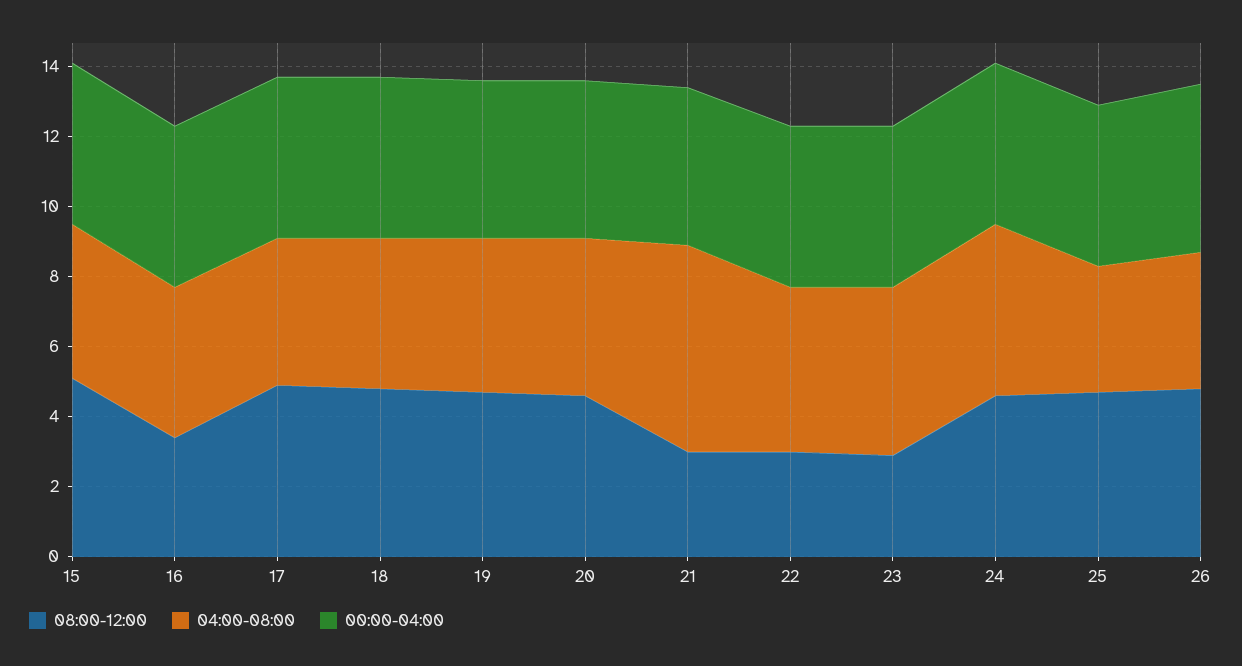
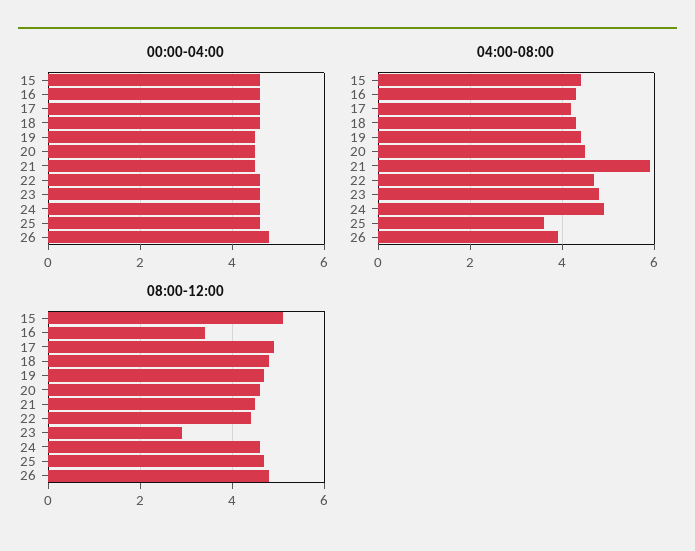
  {
    "08:00-12:00": {
      "15": 5,
      "16": 3.5,
      "17": 5,
      "18": 5,
      "19": 4.5,
      "20": 4.5,
-     "21": 3,
+     "21": 4.5,
-     "22": 3,
+     "22": 4.5,
      "23": 3,
      "24": 4.5,
      "25": 4.5,
      "26": 5
    },
    "04:00-08:00": {
      "15": 4.5,
      "16": 4.5,
      "17": 4,
      "18": 4.5,
      "19": 4.5,
      "20": 4.5,
      "21": 6,
      "22": 4.5,
      "23": 5,
      "24": 5,
      "25": 3.5,
      "26": 4
    },
    "00:00-04:00": {
      "15": 4.5,
      "16": 4.5,
      "17": 4.5,
      "18": 4.5,
      "19": 4.5,
      "20": 4.5,
      "21": 4.5,
      "22": 4.5,
      "23": 4.5,
      "24": 4.5,
      "25": 4.5,
      "26": 5
    }
  }

